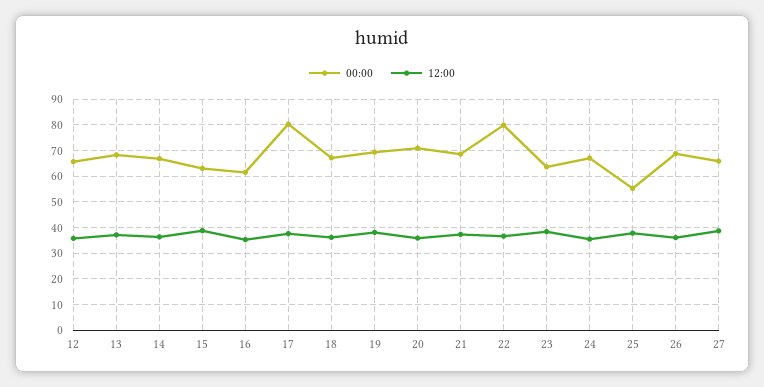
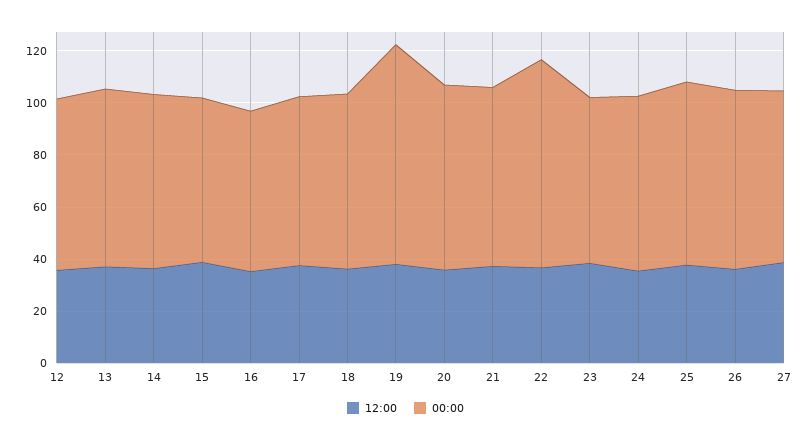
  {
    "00:00": {
      "12": 65,
      "13": 67.5,
      "14": 67.5,
      "15": 62.5,
      "16": 62.5,
-     "17": 80,
+     "17": 65,
      "18": 67.5,
-     "19": 70,
+     "19": 85,
      "20": 70,
      "21": 67.5,
      "22": 80,
      "23": 62.5,
      "24": 67.5,
-     "25": 55,
+     "25": 70,
      "26": 70,
      "27": 65
    },
    "12:00": {
      "12": 35,
      "13": 37.5,
      "14": 37.5,
      "15": 40,
      "16": 35,
      "17": 37.5,
      "18": 35,
      "19": 37.5,
      "20": 35,
      "21": 37.5,
      "22": 37.5,
      "23": 37.5,
      "24": 35,
      "25": 37.5,
      "26": 35,
      "27": 37.5
    }
  }

